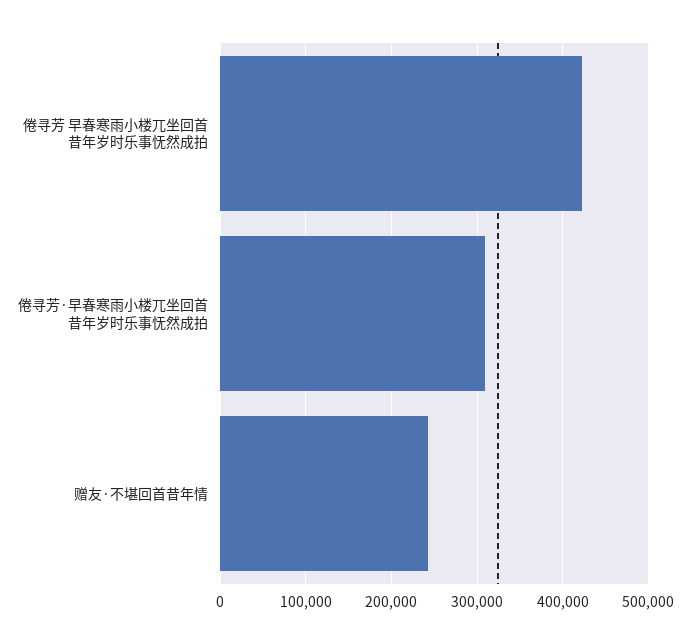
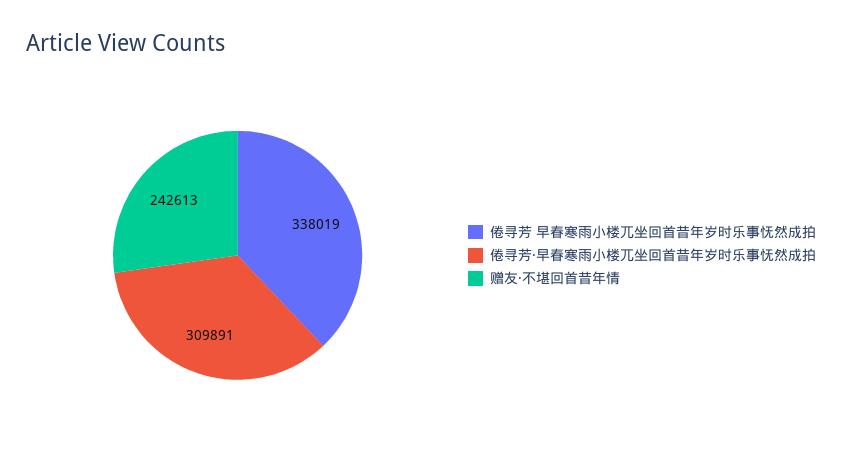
  {
-   "倦寻芳 早春寒雨小楼兀坐回首昔年岁时乐事怃然成拍": 420000,
+   "倦寻芳 早春寒雨小楼兀坐回首昔年岁时乐事怃然成拍": 338019,
    "倦寻芳·早春寒雨小楼兀坐回首昔年岁时乐事怃然成拍": 309891,
    "赠友·不堪回首昔年情": 242613
  }

